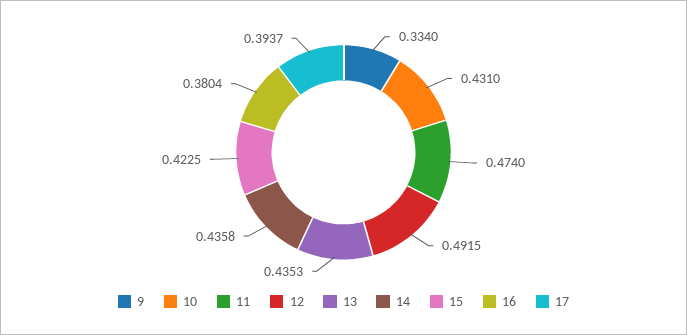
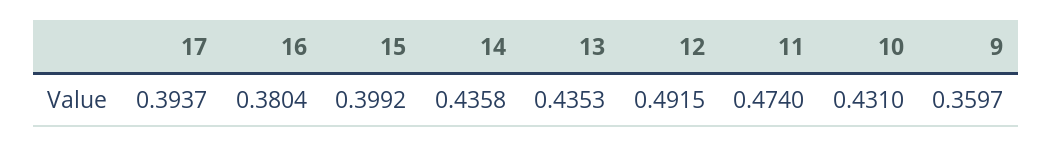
  {
-   "9": 0.334,
+   "9": 0.3597,
    "10": 0.431,
    "11": 0.474,
    "12": 0.4915,
    "13": 0.4353,
    "14": 0.4358,
-   "15": 0.4225,
+   "15": 0.3992,
    "16": 0.3804,
    "17": 0.3937
  }

